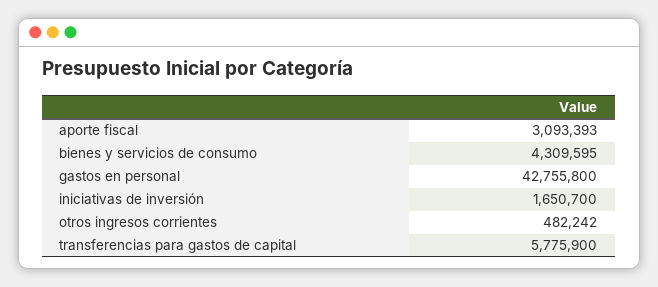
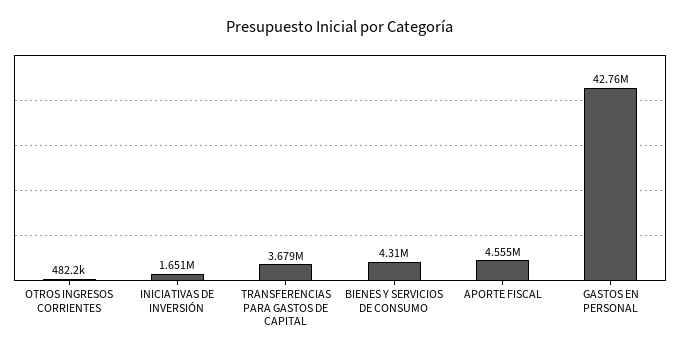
  {
-   "aporte fiscal": 3093393,
+   "aporte fiscal": 4555000,
    "bienes y servicios de consumo": 4309595,
    "gastos en personal": 42755800,
    "iniciativas de inversión": 1650700,
    "otros ingresos corrientes": 482242,
-   "transferencias para gastos de capital": 5775900
+   "transferencias para gastos de capital": 3679000
  }

